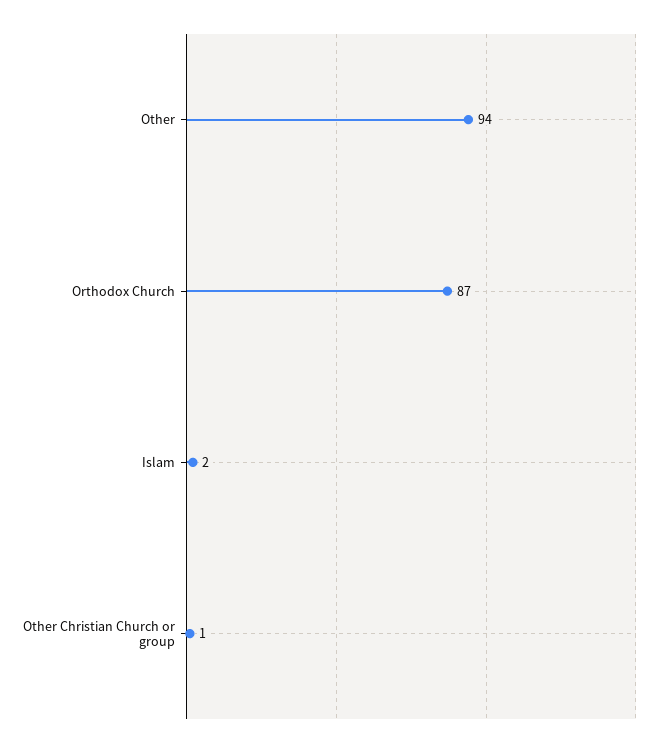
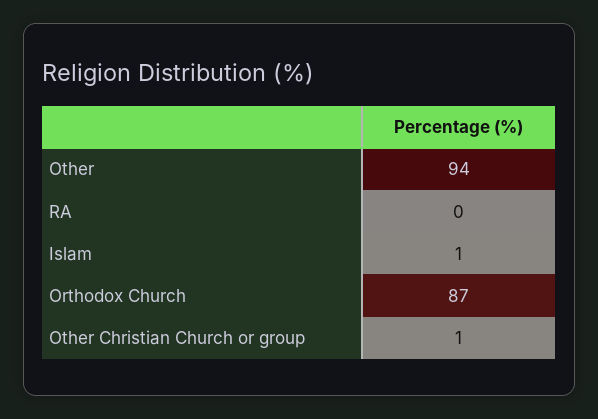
  {
    "Other": 94,
    "Orthodox Church": 87,
-   "Islam": 2,
+   "Islam": 1,
-   "Other Christian Church or group": 1
+   "Other Christian Church or group": 1,
+   "RA": 0
  }

